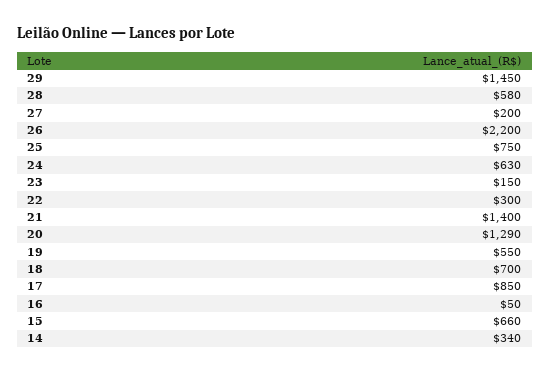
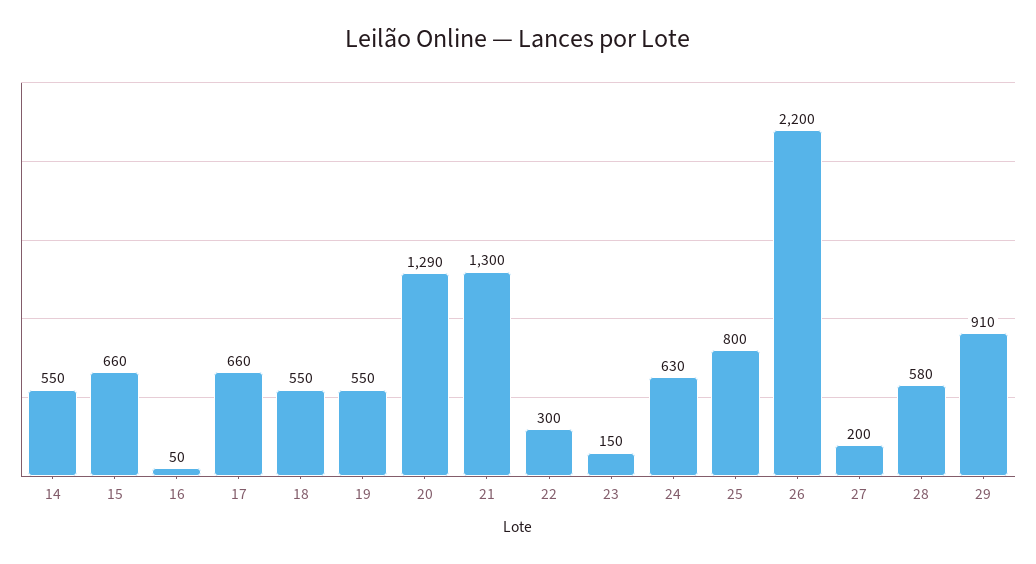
  {
-   "29": 1450,
+   "29": 910,
    "28": 580,
    "27": 200,
    "26": 2200,
-   "25": 750,
+   "25": 800,
    "24": 630,
    "23": 150,
    "22": 300,
-   "21": 1400,
+   "21": 1300,
    "20": 1290,
    "19": 550,
-   "18": 700,
+   "18": 550,
-   "17": 850,
+   "17": 660,
    "16": 50,
    "15": 660,
-   "14": 340
+   "14": 550
  }

